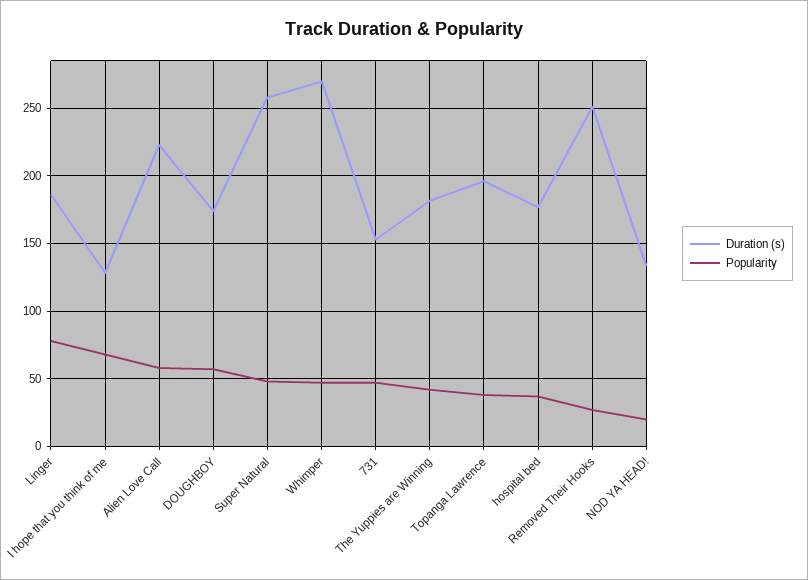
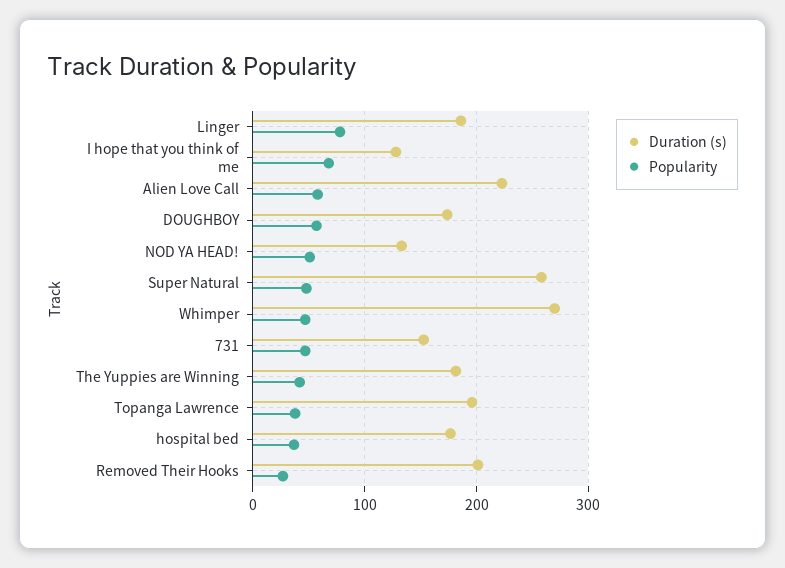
  {
    "Duration (s)": {
      "Linger": 185,
      "I hope that you think of me": 130,
      "Alien Love Call": 225,
      "DOUGHBOY": 175,
      "Super Natural": 260,
      "Whimper": 270,
      "731": 155,
      "The Yuppies are Winning": 180,
      "Topanga Lawrence": 195,
      "hospital bed": 175,
-     "Removed Their Hooks": 250,
+     "Removed Their Hooks": 200,
      "NOD YA HEAD!": 135
    },
    "Popularity": {
      "Linger": 80,
      "I hope that you think of me": 70,
      "Alien Love Call": 60,
      "DOUGHBOY": 55,
      "Super Natural": 50,
      "Whimper": 45,
      "731": 45,
      "The Yuppies are Winning": 40,
      "Topanga Lawrence": 40,
      "hospital bed": 35,
      "Removed Their Hooks": 25,
-     "NOD YA HEAD!": 20
+     "NOD YA HEAD!": 50
    }
  }

